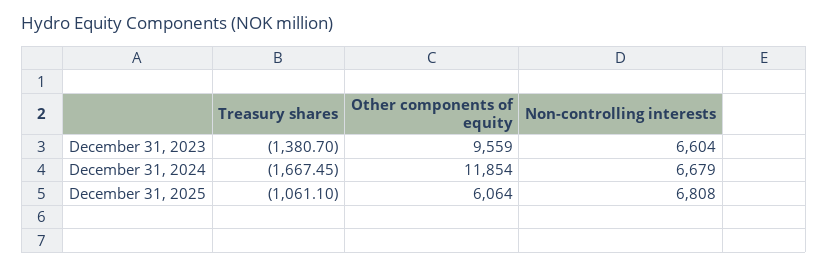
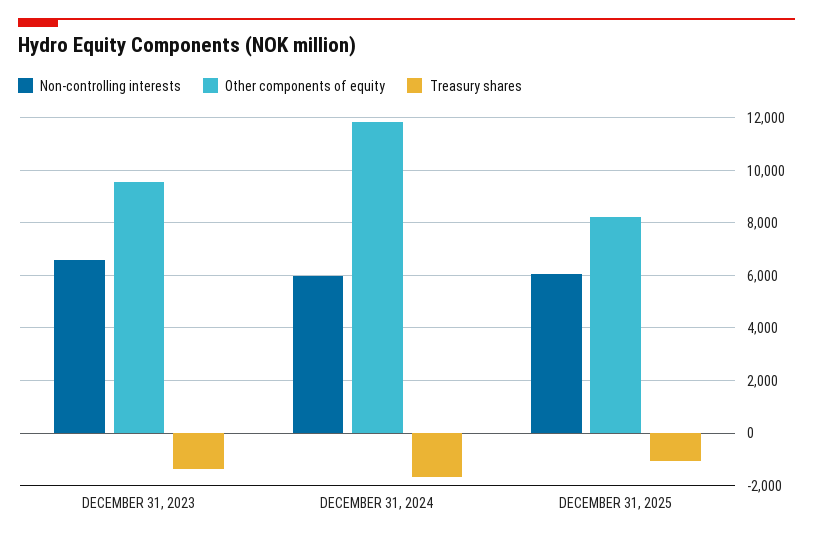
  {
    "Treasury shares": {
      "December 31, 2023": -1380.7,
      "December 31, 2024": -1667.45,
      "December 31, 2025": -1061.1
    },
    "Other components of equity": {
      "December 31, 2023": 9559,
      "December 31, 2024": 11854,
-     "December 31, 2025": 6064
+     "December 31, 2025": 8250
    },
    "Non-controlling interests": {
      "December 31, 2023": 6604,
-     "December 31, 2024": 6679,
+     "December 31, 2024": 6000,
-     "December 31, 2025": 6808
+     "December 31, 2025": 6000
    }
  }

